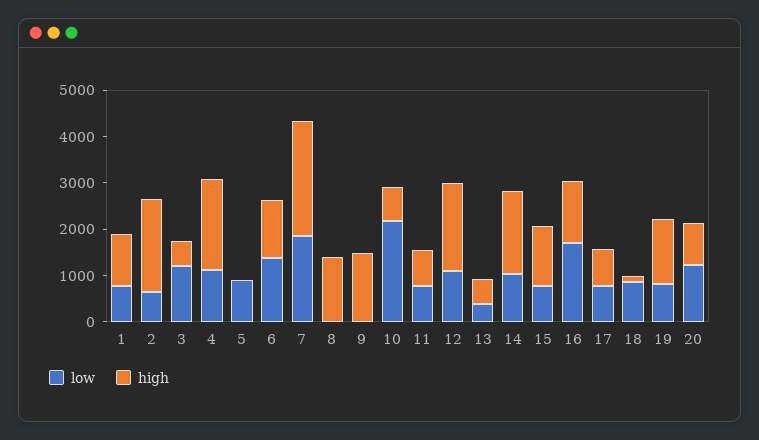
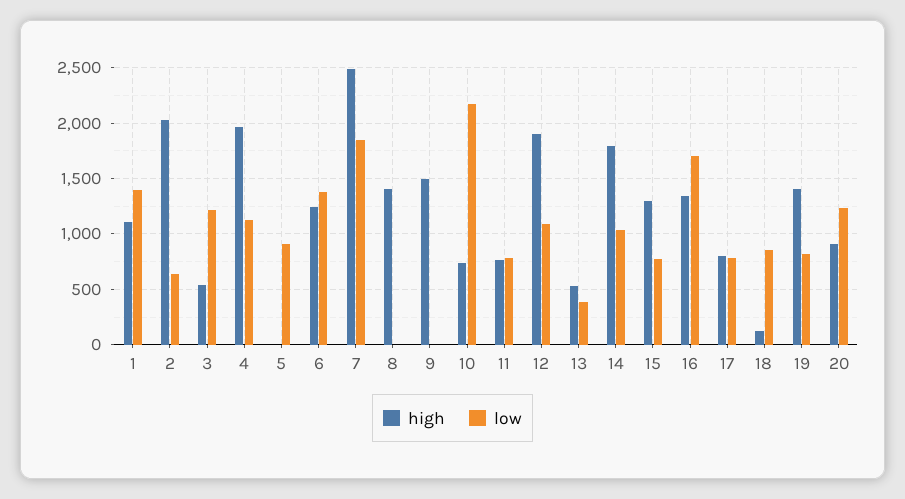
  {
    "low": {
-     "1": 800,
+     "1": 1400,
      "2": 600,
      "3": 1200,
      "4": 1100,
      "5": 900,
      "6": 1400,
      "7": 1900,
      "8": 0,
      "9": 0,
      "10": 2200,
      "11": 800,
      "12": 1100,
      "13": 400,
      "14": 1000,
      "15": 800,
      "16": 1700,
      "17": 800,
      "18": 900,
      "19": 800,
      "20": 1200
    },
    "high": {
      "1": 1100,
      "2": 2000,
      "3": 500,
      "4": 2000,
      "5": 0,
      "6": 1200,
      "7": 2500,
      "8": 1400,
      "9": 1500,
      "10": 700,
      "11": 800,
      "12": 1900,
      "13": 500,
      "14": 1800,
      "15": 1300,
      "16": 1300,
      "17": 800,
      "18": 100,
      "19": 1400,
      "20": 900
    }
  }

